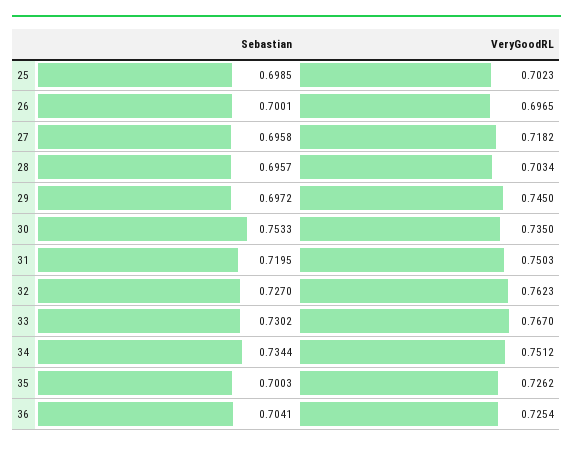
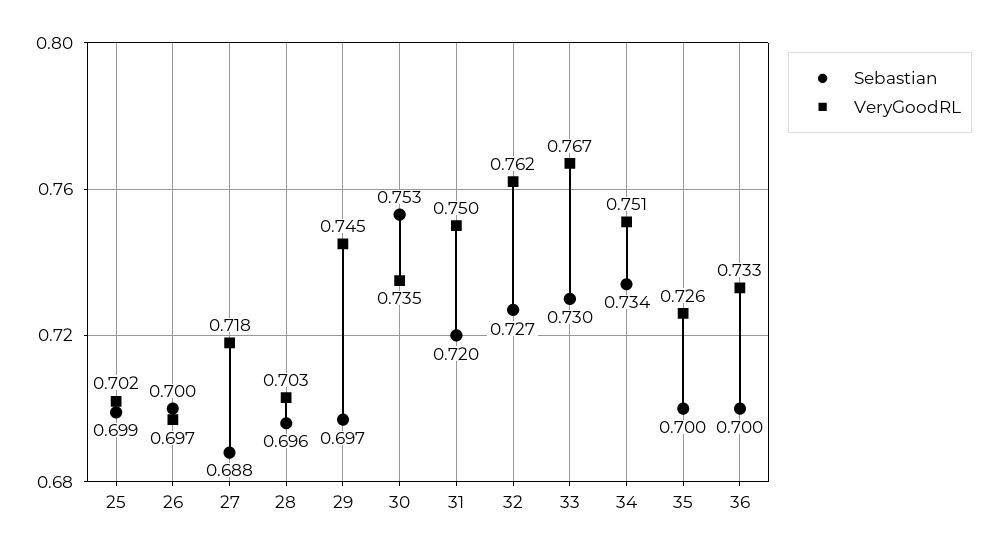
  {
    "Sebastian": {
      "25": 0.6985,
      "26": 0.7001,
-     "27": 0.6958,
+     "27": 0.688,
      "28": 0.6957,
      "29": 0.6972,
      "30": 0.7533,
      "31": 0.7195,
      "32": 0.727,
      "33": 0.7302,
      "34": 0.7344,
      "35": 0.7003,
-     "36": 0.7041
+     "36": 0.7
    },
    "VeryGoodRL": {
      "25": 0.7023,
      "26": 0.6965,
      "27": 0.7182,
      "28": 0.7034,
      "29": 0.745,
      "30": 0.735,
      "31": 0.7503,
      "32": 0.7623,
      "33": 0.767,
      "34": 0.7512,
      "35": 0.7262,
-     "36": 0.7254
+     "36": 0.733
    }
  }

